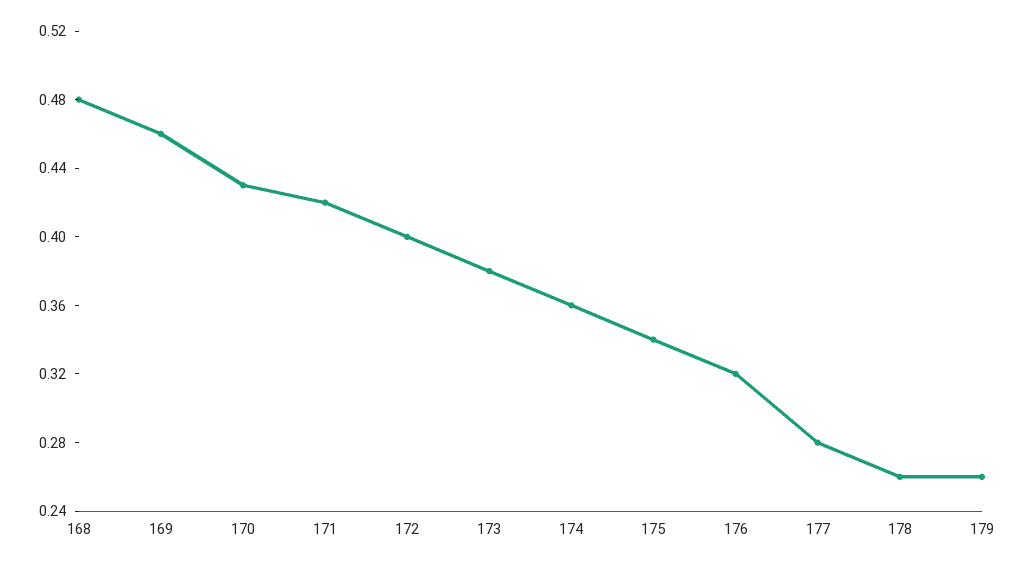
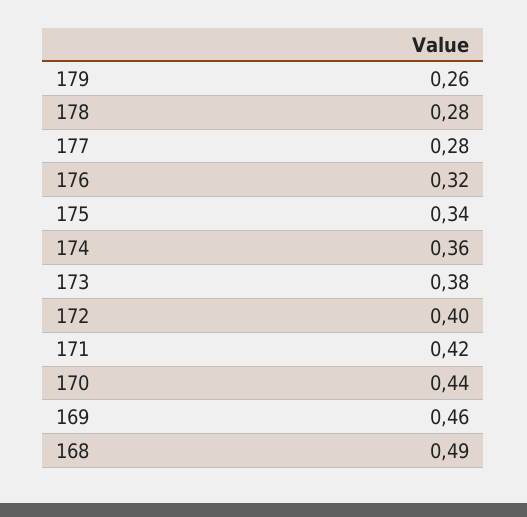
  {
-   "168": 0.48,
+   "168": 0.49,
    "169": 0.46,
-   "170": 0.43,
+   "170": 0.44,
    "171": 0.42,
    "172": 0.4,
    "173": 0.38,
    "174": 0.36,
    "175": 0.34,
    "176": 0.32,
    "177": 0.28,
-   "178": 0.26,
+   "178": 0.28,
    "179": 0.26
  }

